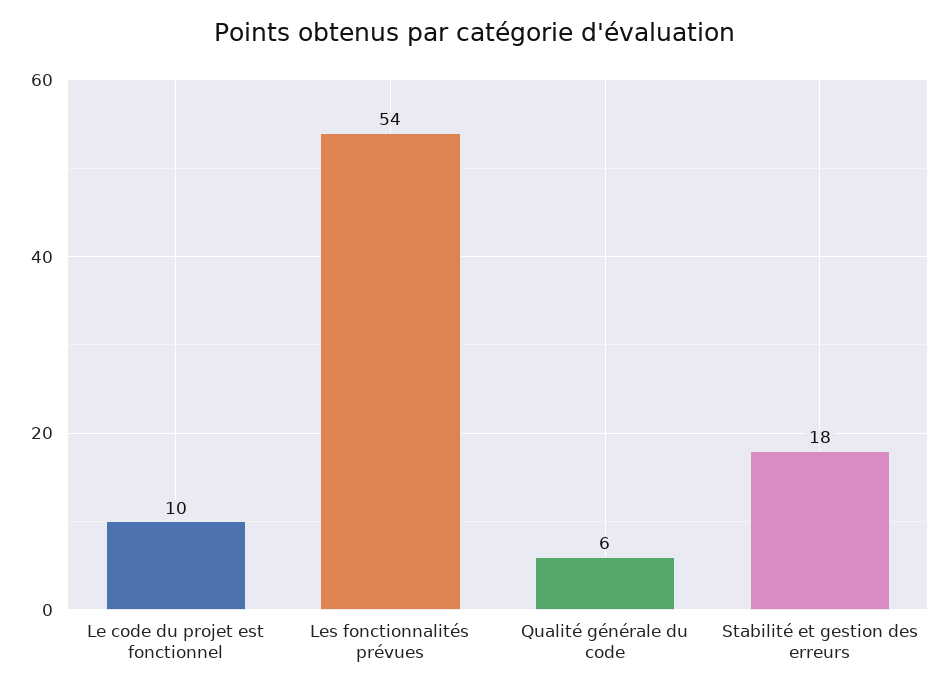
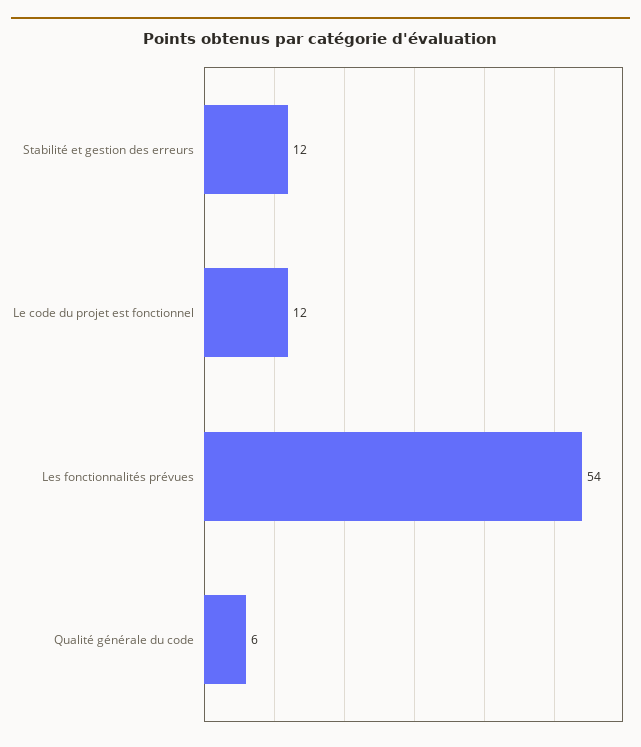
  {
-   "Le code du projet est fonctionnel": 10,
+   "Le code du projet est fonctionnel": 12,
    "Les fonctionnalités prévues": 54,
    "Qualité générale du code": 6,
-   "Stabilité et gestion des erreurs": 18
+   "Stabilité et gestion des erreurs": 12
  }

